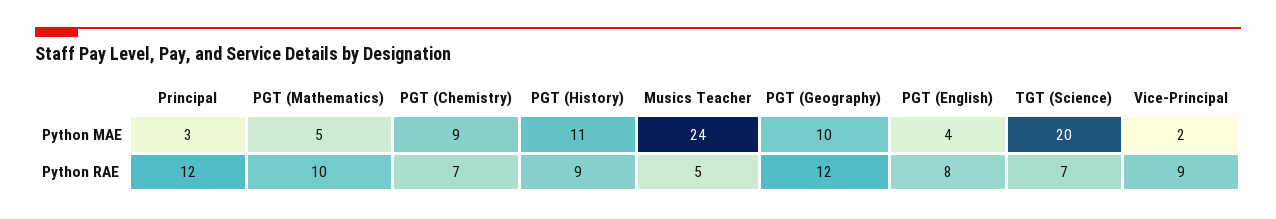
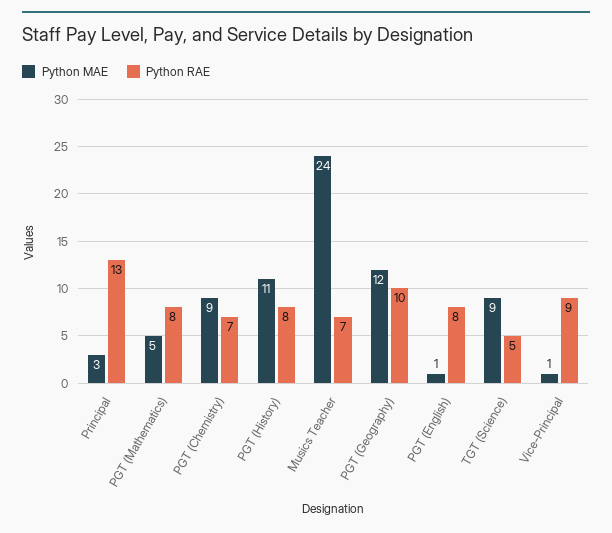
  {
    "Python MAE": {
      "Principal": 3,
      "PGT (Mathematics)": 5,
      "PGT (Chemistry)": 9,
      "PGT (History)": 11,
      "Musics Teacher": 24,
-     "PGT (Geography)": 10,
+     "PGT (Geography)": 12,
-     "PGT (English)": 4,
+     "PGT (English)": 1,
-     "TGT (Science)": 20,
+     "TGT (Science)": 9,
-     "Vice-Principal": 2
+     "Vice-Principal": 1
    },
    "Python RAE": {
-     "Principal": 12,
+     "Principal": 13,
-     "PGT (Mathematics)": 10,
+     "PGT (Mathematics)": 8,
      "PGT (Chemistry)": 7,
-     "PGT (History)": 9,
+     "PGT (History)": 8,
-     "Musics Teacher": 5,
+     "Musics Teacher": 7,
-     "PGT (Geography)": 12,
+     "PGT (Geography)": 10,
      "PGT (English)": 8,
-     "TGT (Science)": 7,
+     "TGT (Science)": 5,
      "Vice-Principal": 9
    }
  }

